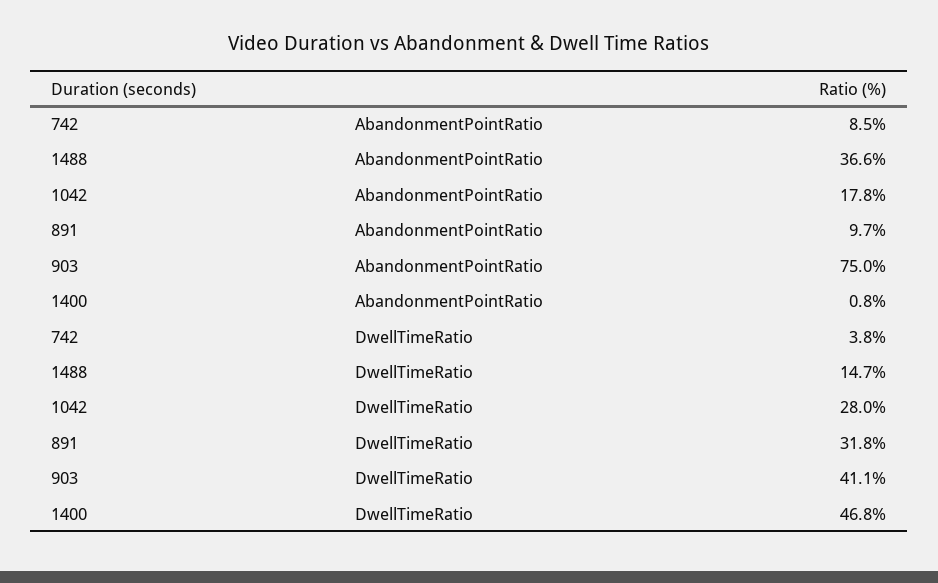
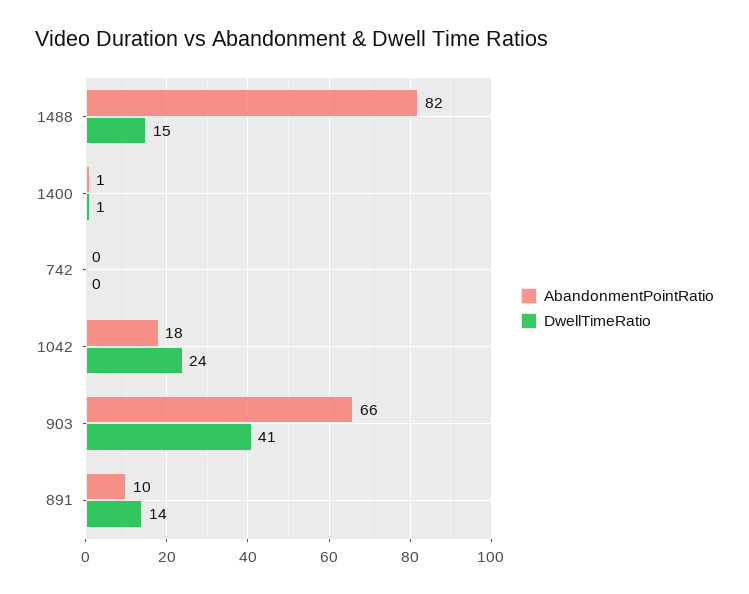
  {
    "AbandonmentPointRatio": {
-     "742": 8.5,
+     "742": 0,
-     "1488": 36.6,
+     "1488": 82,
      "1042": 17.8,
      "891": 9.7,
-     "903": 75,
+     "903": 66,
      "1400": 0.8
    },
    "DwellTimeRatio": {
-     "742": 3.8,
+     "742": 0,
      "1488": 14.7,
-     "1042": 28,
+     "1042": 24,
-     "891": 31.8,
+     "891": 14,
      "903": 41.1,
-     "1400": 46.8
+     "1400": 1
    }
  }

